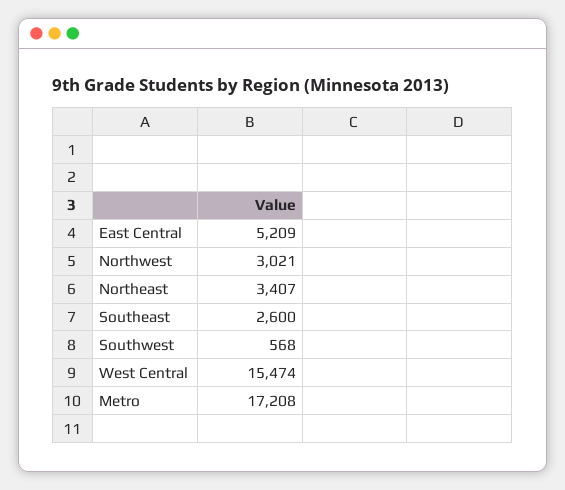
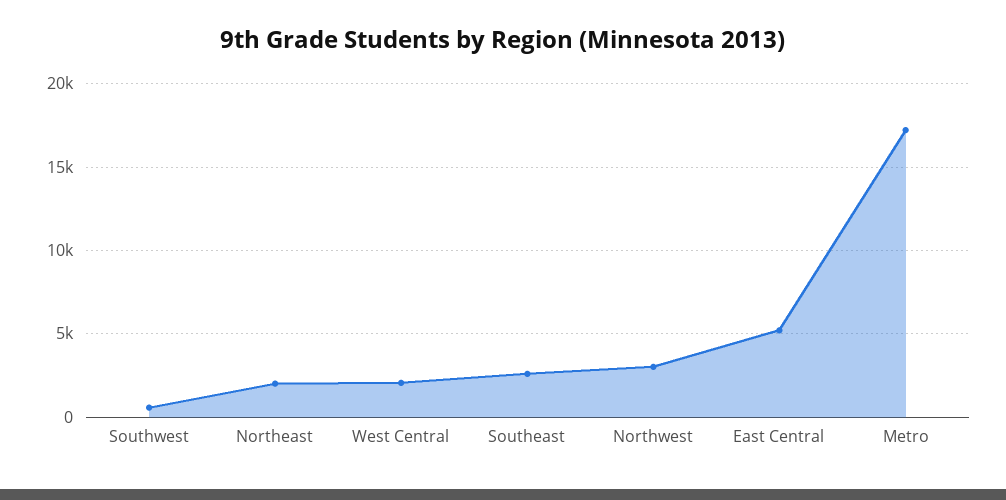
  {
    "East Central": 5209,
    "Northwest": 3021,
-   "Northeast": 3407,
+   "Northeast": 2000,
    "Southeast": 2600,
    "Southwest": 568,
-   "West Central": 15474,
+   "West Central": 2000,
    "Metro": 17208
  }

